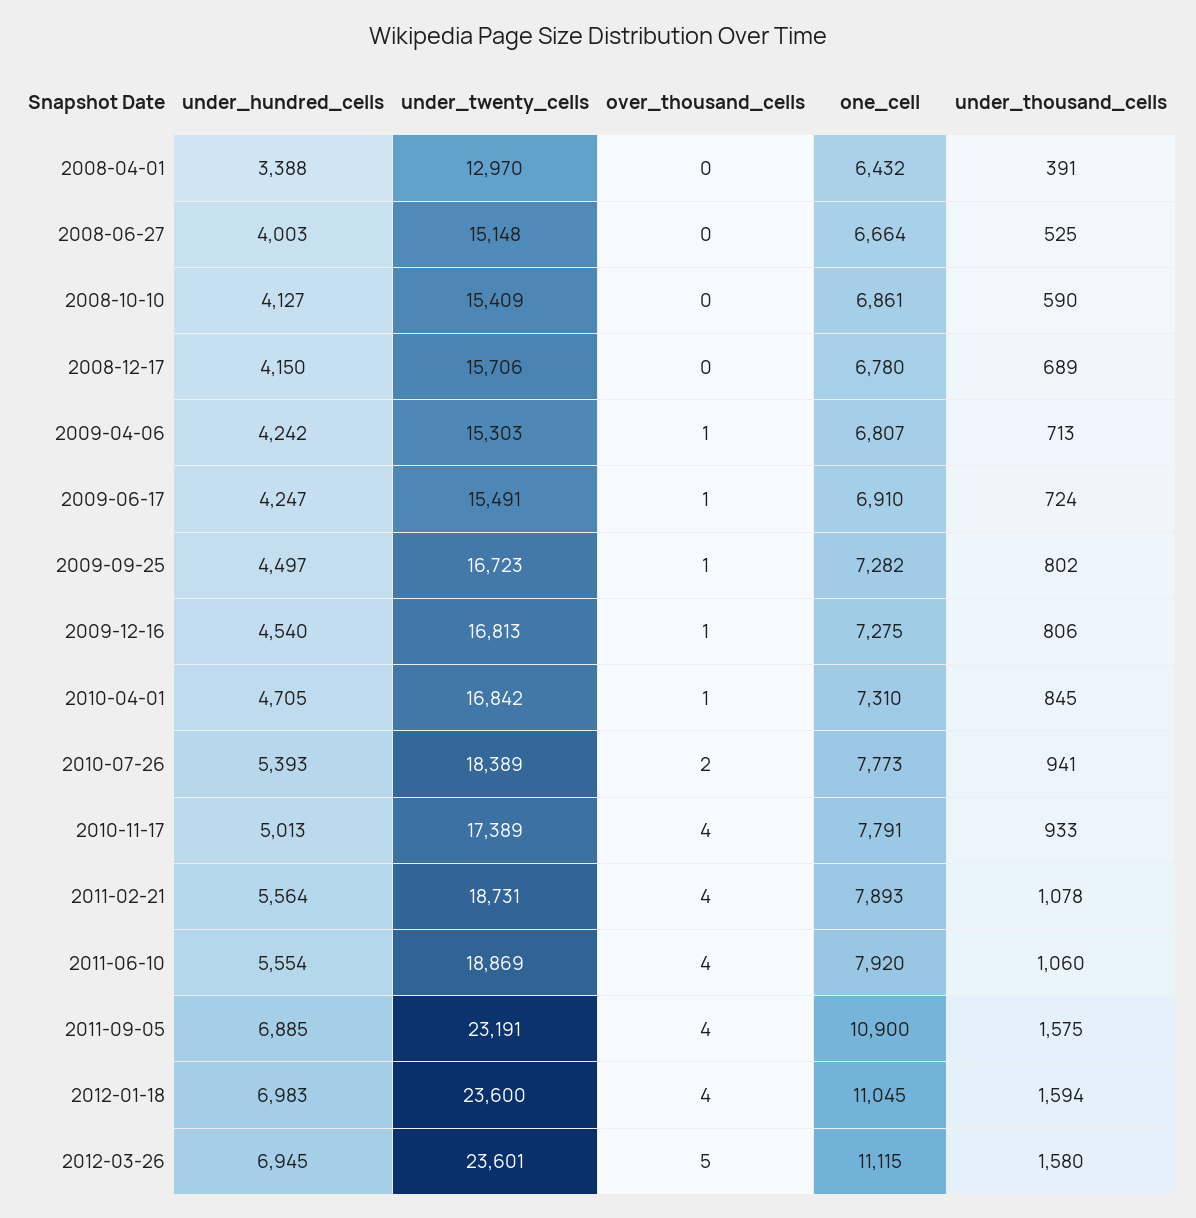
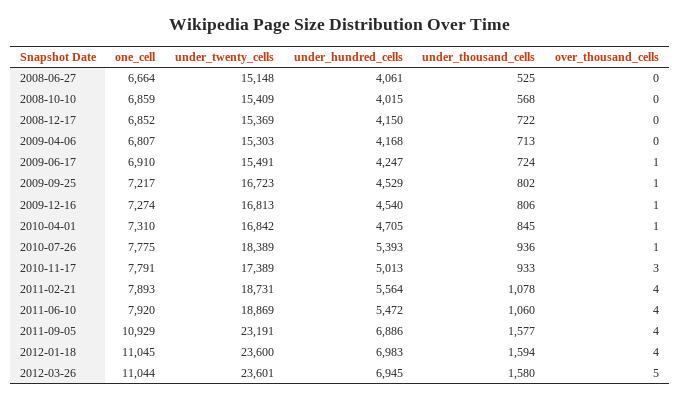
  {
    "under_hundred_cells": {
-     "2008-04-01": 3388,
-     "2008-06-27": 4003,
+     "2008-06-27": 4061,
-     "2008-10-10": 4127,
+     "2008-10-10": 4015,
      "2008-12-17": 4150,
-     "2009-04-06": 4242,
+     "2009-04-06": 4168,
      "2009-06-17": 4247,
-     "2009-09-25": 4497,
+     "2009-09-25": 4529,
      "2009-12-16": 4540,
      "2010-04-01": 4705,
      "2010-07-26": 5393,
      "2010-11-17": 5013,
      "2011-02-21": 5564,
-     "2011-06-10": 5554,
+     "2011-06-10": 5472,
-     "2011-09-05": 6885,
+     "2011-09-05": 6886,
      "2012-01-18": 6983,
      "2012-03-26": 6945
    },
    "under_twenty_cells": {
-     "2008-04-01": 12970,
      "2008-06-27": 15148,
      "2008-10-10": 15409,
-     "2008-12-17": 15706,
+     "2008-12-17": 15369,
      "2009-04-06": 15303,
      "2009-06-17": 15491,
      "2009-09-25": 16723,
      "2009-12-16": 16813,
      "2010-04-01": 16842,
      "2010-07-26": 18389,
      "2010-11-17": 17389,
      "2011-02-21": 18731,
      "2011-06-10": 18869,
      "2011-09-05": 23191,
      "2012-01-18": 23600,
      "2012-03-26": 23601
    },
    "over_thousand_cells": {
-     "2008-04-01": 0,
      "2008-06-27": 0,
      "2008-10-10": 0,
      "2008-12-17": 0,
-     "2009-04-06": 1,
+     "2009-04-06": 0,
      "2009-06-17": 1,
      "2009-09-25": 1,
      "2009-12-16": 1,
      "2010-04-01": 1,
-     "2010-07-26": 2,
+     "2010-07-26": 1,
-     "2010-11-17": 4,
+     "2010-11-17": 3,
      "2011-02-21": 4,
      "2011-06-10": 4,
      "2011-09-05": 4,
      "2012-01-18": 4,
      "2012-03-26": 5
    },
    "one_cell": {
-     "2008-04-01": 6432,
      "2008-06-27": 6664,
-     "2008-10-10": 6861,
+     "2008-10-10": 6859,
-     "2008-12-17": 6780,
+     "2008-12-17": 6852,
      "2009-04-06": 6807,
      "2009-06-17": 6910,
-     "2009-09-25": 7282,
+     "2009-09-25": 7217,
-     "2009-12-16": 7275,
+     "2009-12-16": 7274,
      "2010-04-01": 7310,
-     "2010-07-26": 7773,
+     "2010-07-26": 7775,
      "2010-11-17": 7791,
      "2011-02-21": 7893,
      "2011-06-10": 7920,
-     "2011-09-05": 10900,
+     "2011-09-05": 10929,
      "2012-01-18": 11045,
-     "2012-03-26": 11115
+     "2012-03-26": 11044
    },
    "under_thousand_cells": {
-     "2008-04-01": 391,
      "2008-06-27": 525,
-     "2008-10-10": 590,
+     "2008-10-10": 568,
-     "2008-12-17": 689,
+     "2008-12-17": 722,
      "2009-04-06": 713,
      "2009-06-17": 724,
      "2009-09-25": 802,
      "2009-12-16": 806,
      "2010-04-01": 845,
-     "2010-07-26": 941,
+     "2010-07-26": 936,
      "2010-11-17": 933,
      "2011-02-21": 1078,
      "2011-06-10": 1060,
-     "2011-09-05": 1575,
+     "2011-09-05": 1577,
      "2012-01-18": 1594,
      "2012-03-26": 1580
    }
  }

